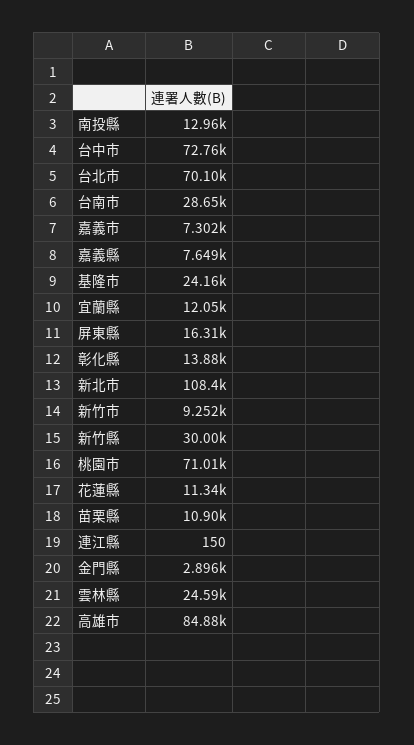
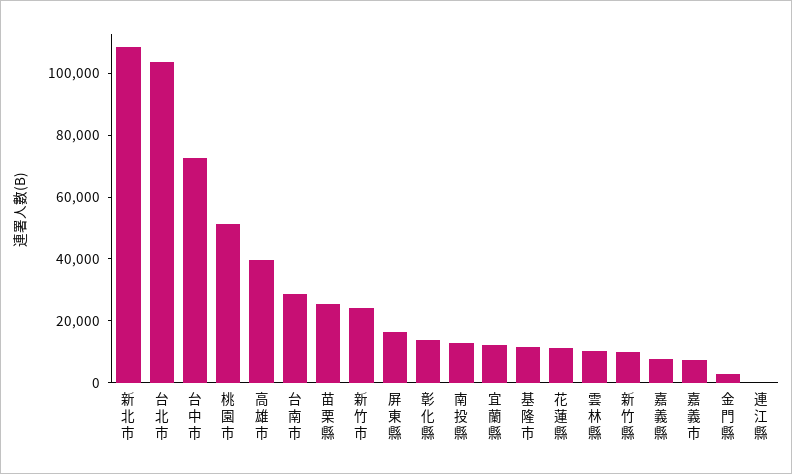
  {
    "南投縣": 12960,
    "台中市": 72760,
-   "台北市": 70100,
+   "台北市": 105000,
    "台南市": 28650,
    "嘉義市": 7302,
    "嘉義縣": 7649,
-   "基隆市": 24160,
+   "基隆市": 10000,
    "宜蘭縣": 12050,
    "屏東縣": 16310,
    "彰化縣": 13880,
    "新北市": 108400,
-   "新竹市": 9252,
+   "新竹市": 25000,
-   "新竹縣": 30000,
+   "新竹縣": 10000,
-   "桃園市": 71010,
+   "桃園市": 50000,
    "花蓮縣": 11340,
-   "苗栗縣": 10900,
+   "苗栗縣": 25000,
    "連江縣": 150,
    "金門縣": 2896,
-   "雲林縣": 24590,
+   "雲林縣": 10000,
-   "高雄市": 84880
+   "高雄市": 40000
  }

